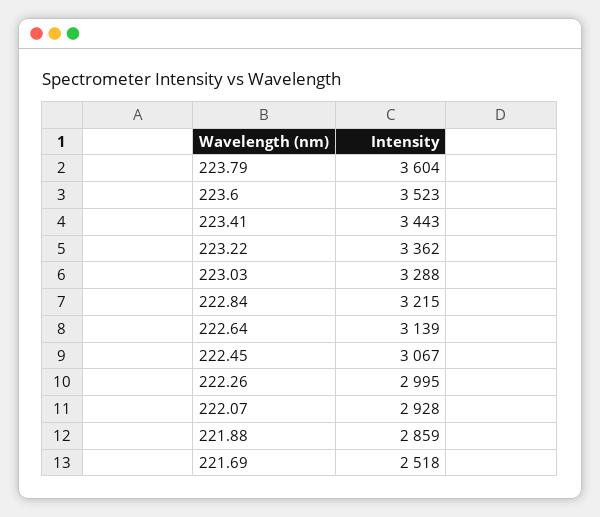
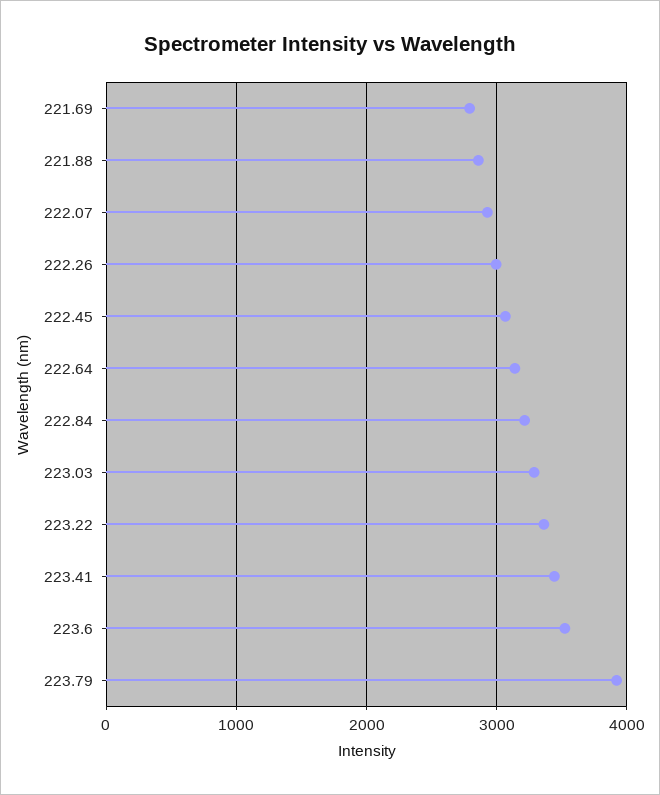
  {
-   "223.79": 3604,
+   "223.79": 3900,
    "223.6": 3523,
    "223.41": 3443,
    "223.22": 3362,
    "223.03": 3288,
    "222.84": 3215,
    "222.64": 3139,
    "222.45": 3067,
    "222.26": 2995,
    "222.07": 2928,
    "221.88": 2859,
-   "221.69": 2518
+   "221.69": 2800
  }

